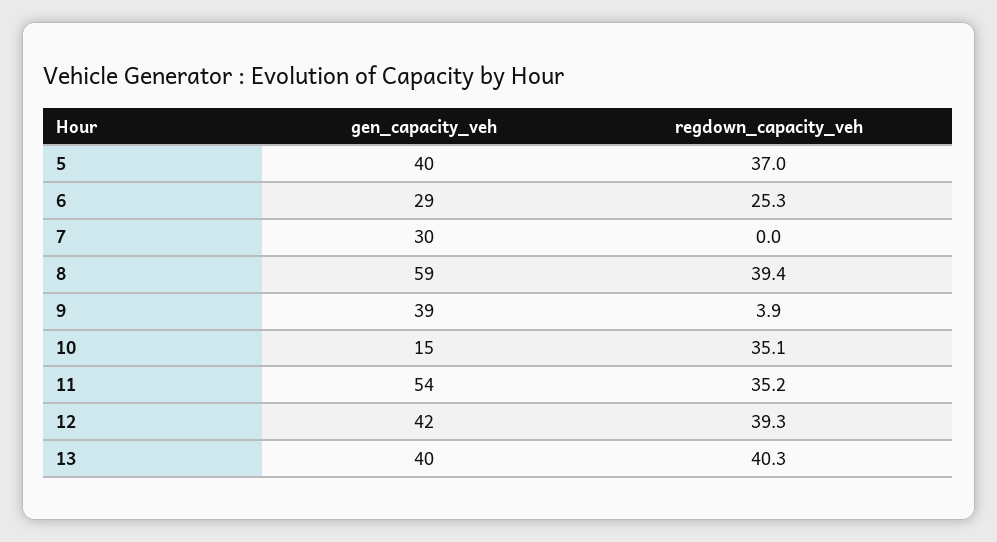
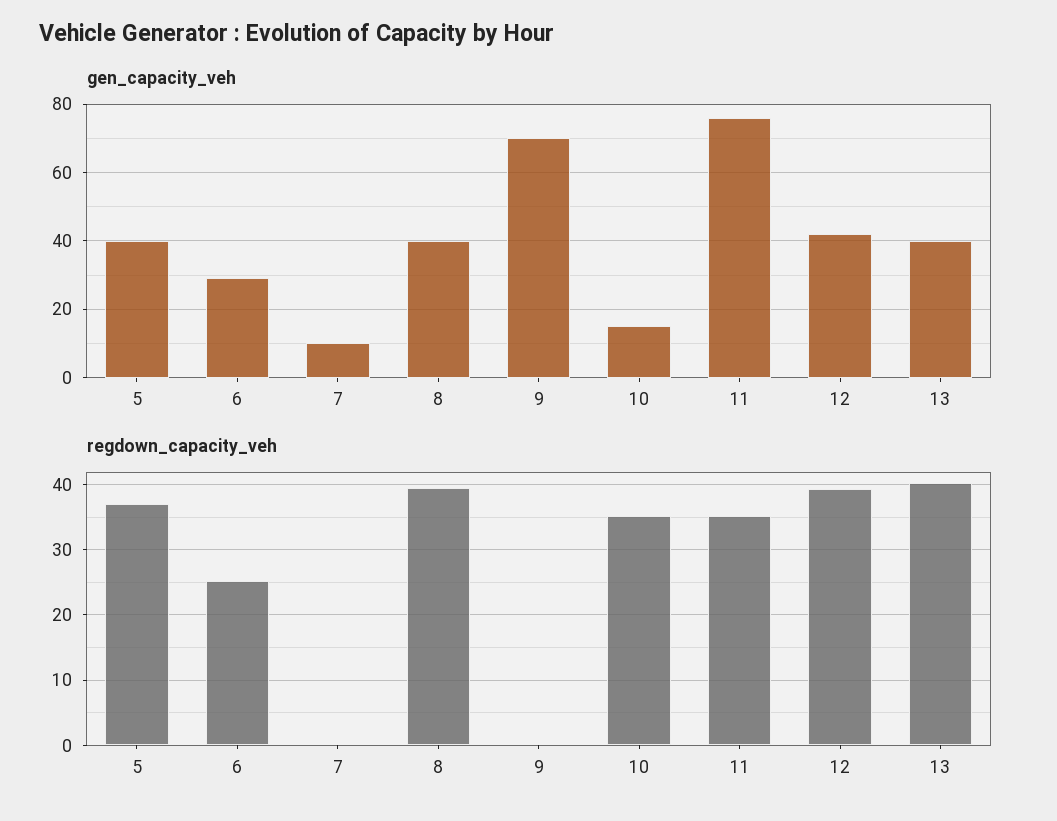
  {
    "gen_capacity_veh": {
      "5": 40,
      "6": 29,
-     "7": 30,
+     "7": 10,
-     "8": 59,
+     "8": 40,
-     "9": 39,
+     "9": 70,
      "10": 15,
-     "11": 54,
+     "11": 75,
      "12": 42,
      "13": 40
    },
    "regdown_capacity_veh": {
      "5": 37,
      "6": 25.3,
      "7": 0,
      "8": 39.4,
-     "9": 3.9,
+     "9": 0,
      "10": 35.1,
      "11": 35.2,
      "12": 39.3,
      "13": 40.3
    }
  }

